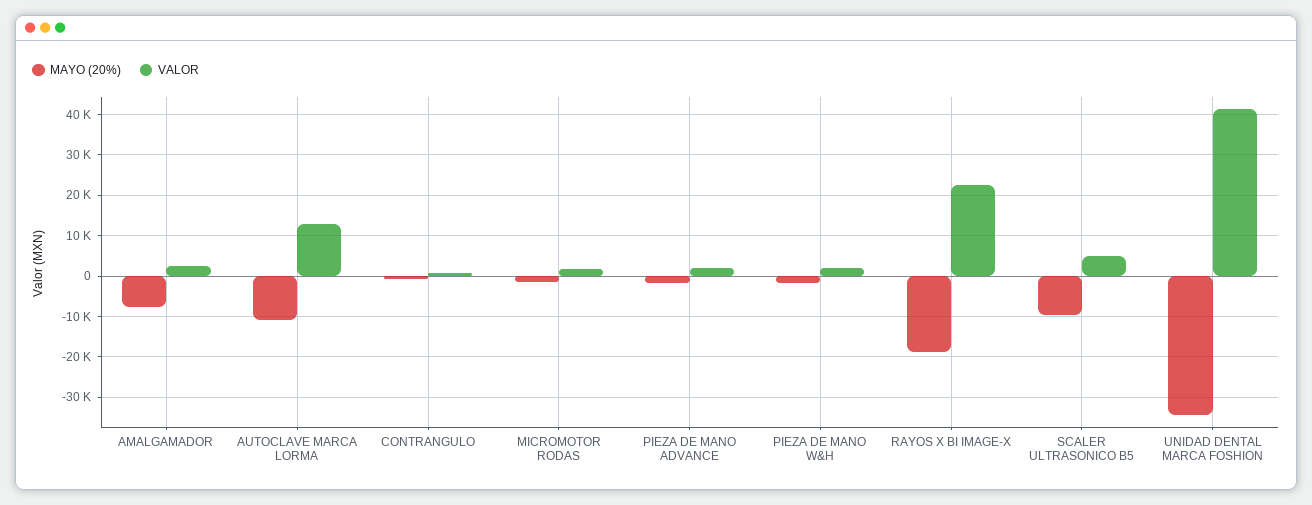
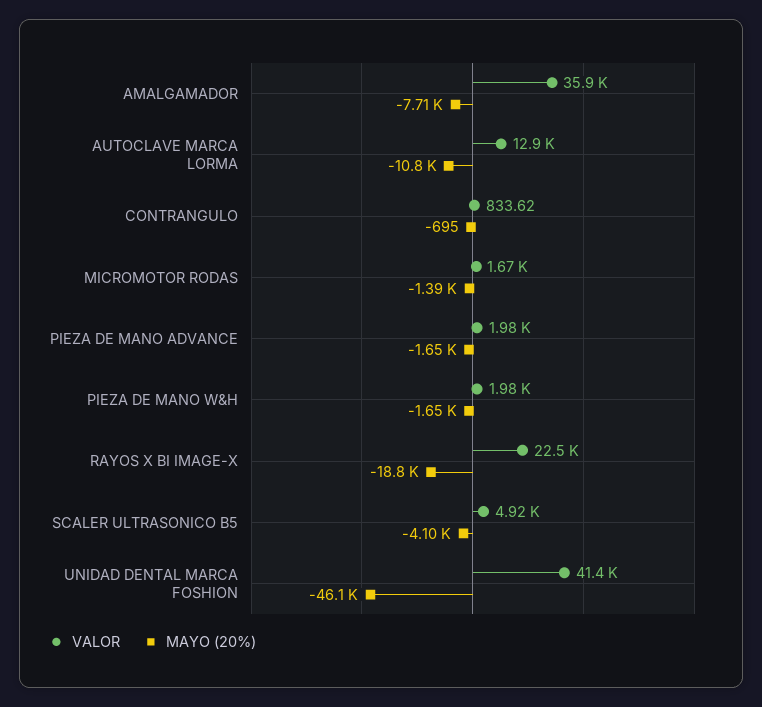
  {
    "MAYO (20%)": {
      "AMALGAMADOR": -7710,
      "AUTOCLAVE MARCA LORMA": -10800,
      "CONTRANGULO": -695,
      "MICROMOTOR RODAS": -1390,
      "PIEZA DE MANO ADVANCE": -1650,
      "PIEZA DE MANO W&H": -1650,
      "RAYOS X BI IMAGE-X": -18800,
-     "SCALER ULTRASONICO B5": -10000,
+     "SCALER ULTRASONICO B5": -4100,
-     "UNIDAD DENTAL MARCA FOSHION": -34000
+     "UNIDAD DENTAL MARCA FOSHION": -46100
    },
    "VALOR": {
-     "AMALGAMADOR": 2000,
+     "AMALGAMADOR": 35900,
      "AUTOCLAVE MARCA LORMA": 12900,
      "CONTRANGULO": 833.62,
      "MICROMOTOR RODAS": 1670,
      "PIEZA DE MANO ADVANCE": 1980,
      "PIEZA DE MANO W&H": 1980,
      "RAYOS X BI IMAGE-X": 22500,
      "SCALER ULTRASONICO B5": 4920,
      "UNIDAD DENTAL MARCA FOSHION": 41400
    }
  }

